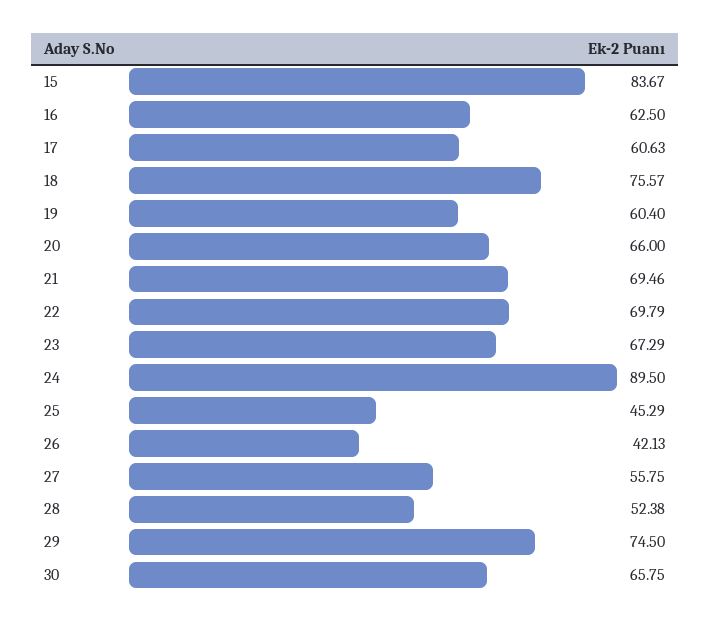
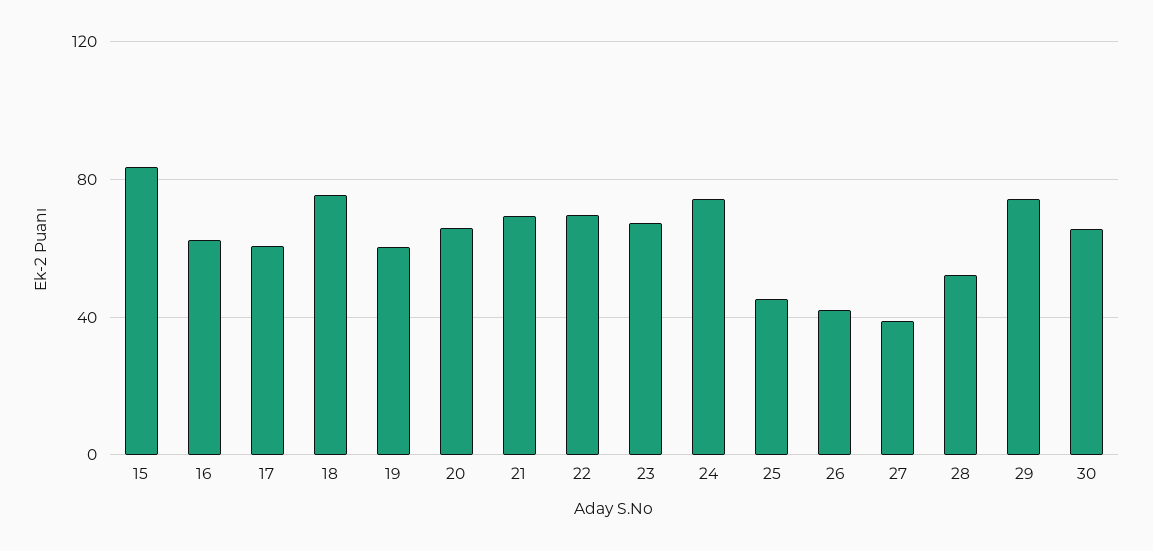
  {
    "15": 83.67,
    "16": 62.5,
    "17": 60.63,
    "18": 75.57,
    "19": 60.4,
    "20": 66,
    "21": 69.46,
    "22": 69.79,
    "23": 67.29,
-   "24": 89.5,
+   "24": 75,
    "25": 45.29,
    "26": 42.13,
-   "27": 55.75,
+   "27": 40,
    "28": 52.38,
    "29": 74.5,
    "30": 65.75
  }

